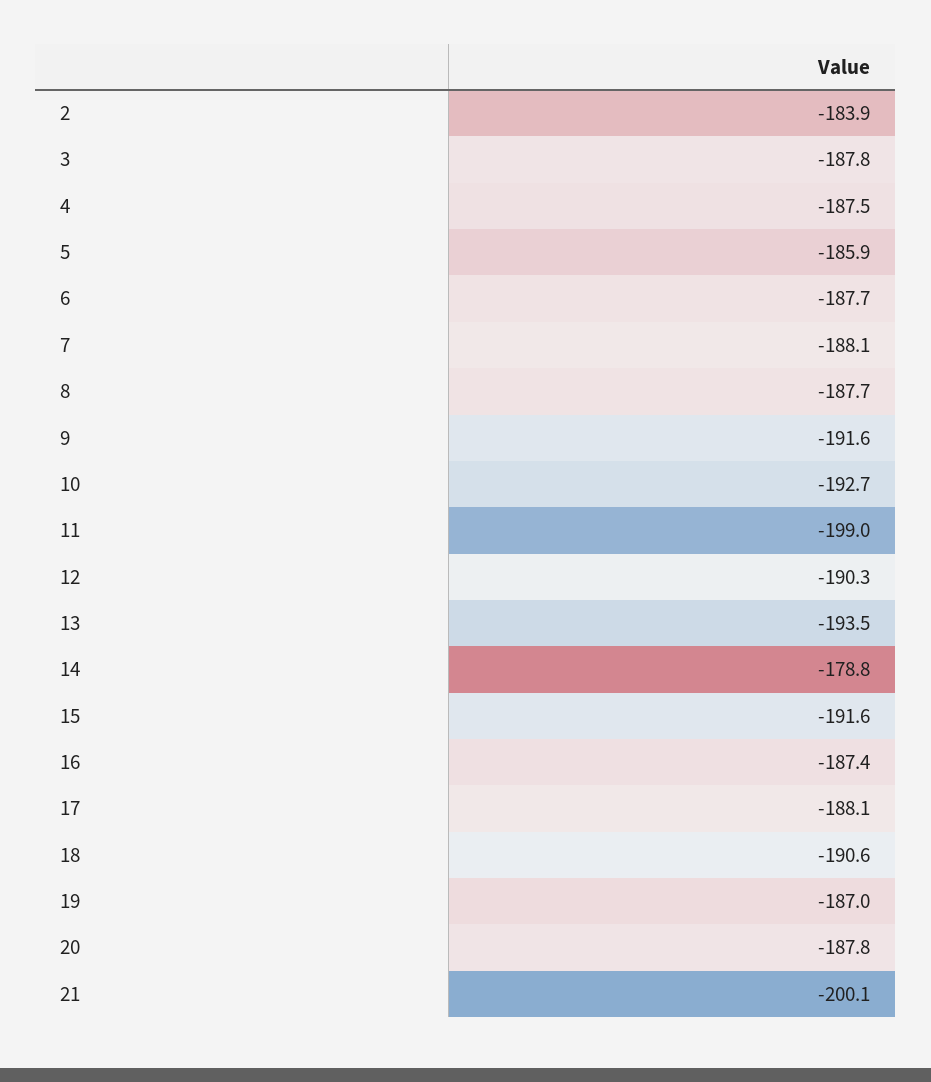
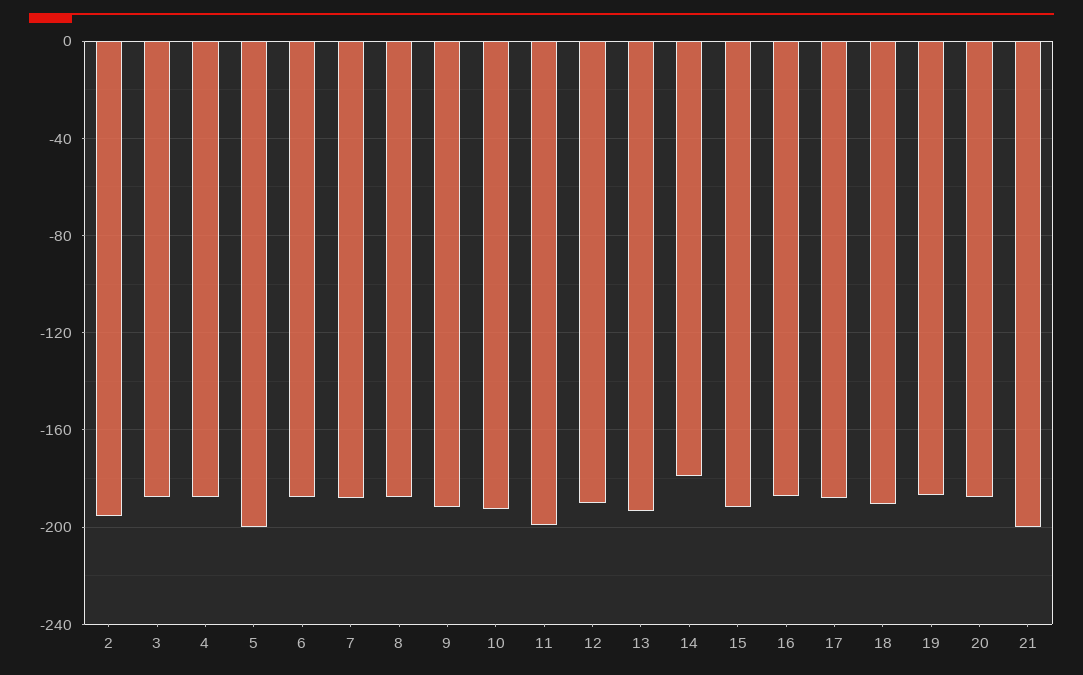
  {
-   "2": -183.9,
+   "2": -195,
    "3": -187.8,
    "4": -187.5,
-   "5": -185.9,
+   "5": -200,
    "6": -187.7,
    "7": -188.1,
    "8": -187.7,
    "9": -191.6,
    "10": -192.7,
    "11": -199,
    "12": -190.3,
    "13": -193.5,
    "14": -178.8,
    "15": -191.6,
    "16": -187.4,
    "17": -188.1,
    "18": -190.6,
    "19": -187,
    "20": -187.8,
    "21": -200.1
  }

